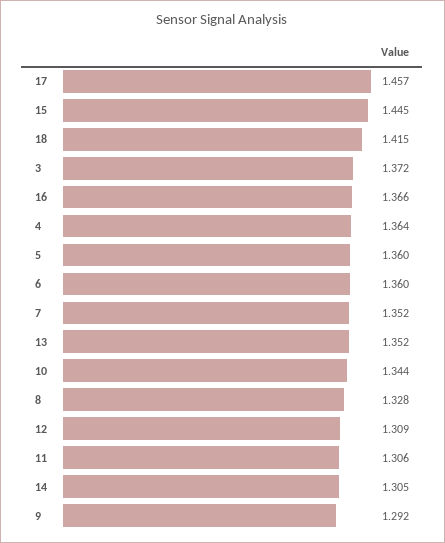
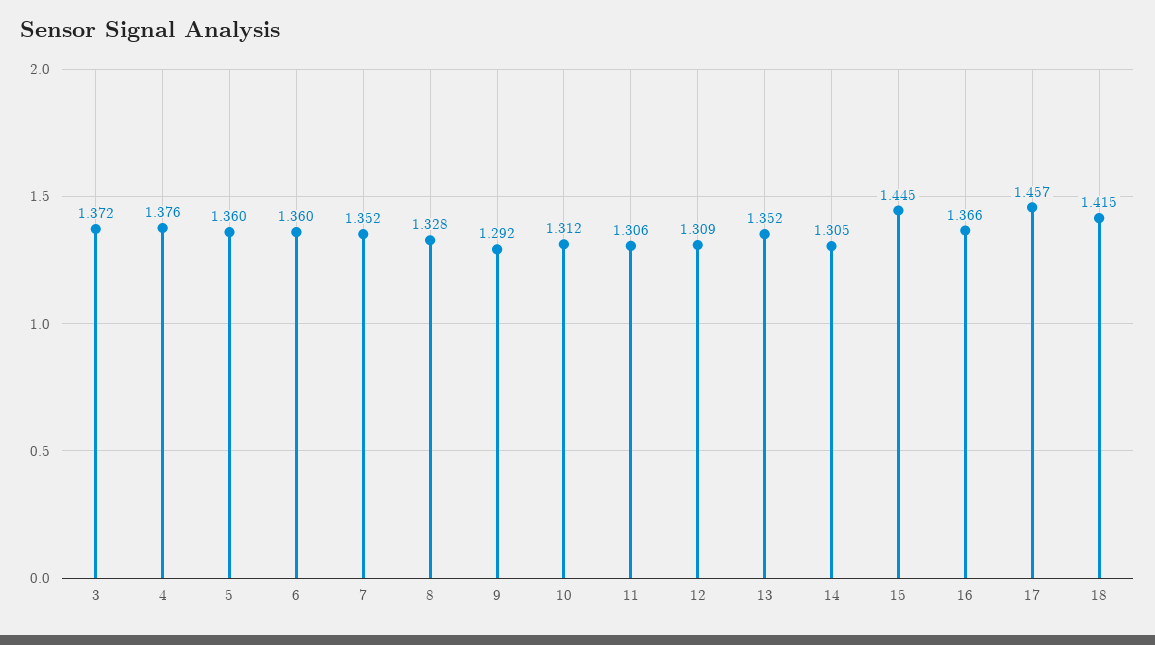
  {
    "17": 1.457,
    "15": 1.445,
    "18": 1.415,
    "3": 1.372,
    "16": 1.366,
-   "4": 1.364,
+   "4": 1.376,
    "5": 1.36,
    "6": 1.36,
    "7": 1.352,
    "13": 1.352,
-   "10": 1.344,
+   "10": 1.312,
    "8": 1.328,
    "12": 1.309,
    "11": 1.306,
    "14": 1.305,
    "9": 1.292
  }

